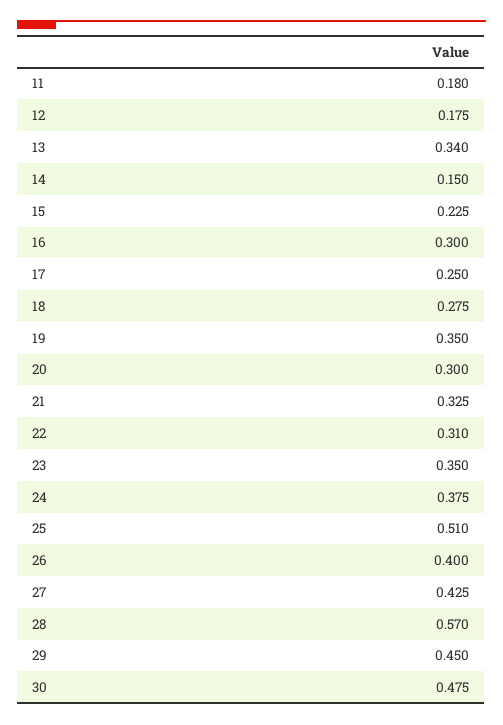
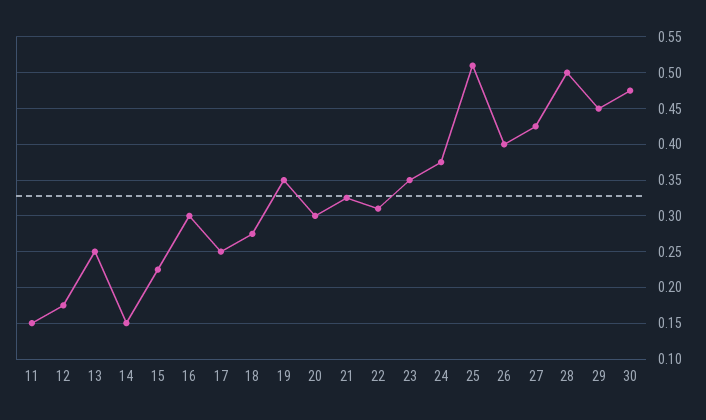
  {
-   "11": 0.18,
+   "11": 0.15,
    "12": 0.175,
-   "13": 0.34,
+   "13": 0.25,
    "14": 0.15,
    "15": 0.225,
    "16": 0.3,
    "17": 0.25,
    "18": 0.275,
    "19": 0.35,
    "20": 0.3,
    "21": 0.325,
    "22": 0.31,
    "23": 0.35,
    "24": 0.375,
    "25": 0.51,
    "26": 0.4,
    "27": 0.425,
-   "28": 0.57,
+   "28": 0.5,
    "29": 0.45,
    "30": 0.475
  }

